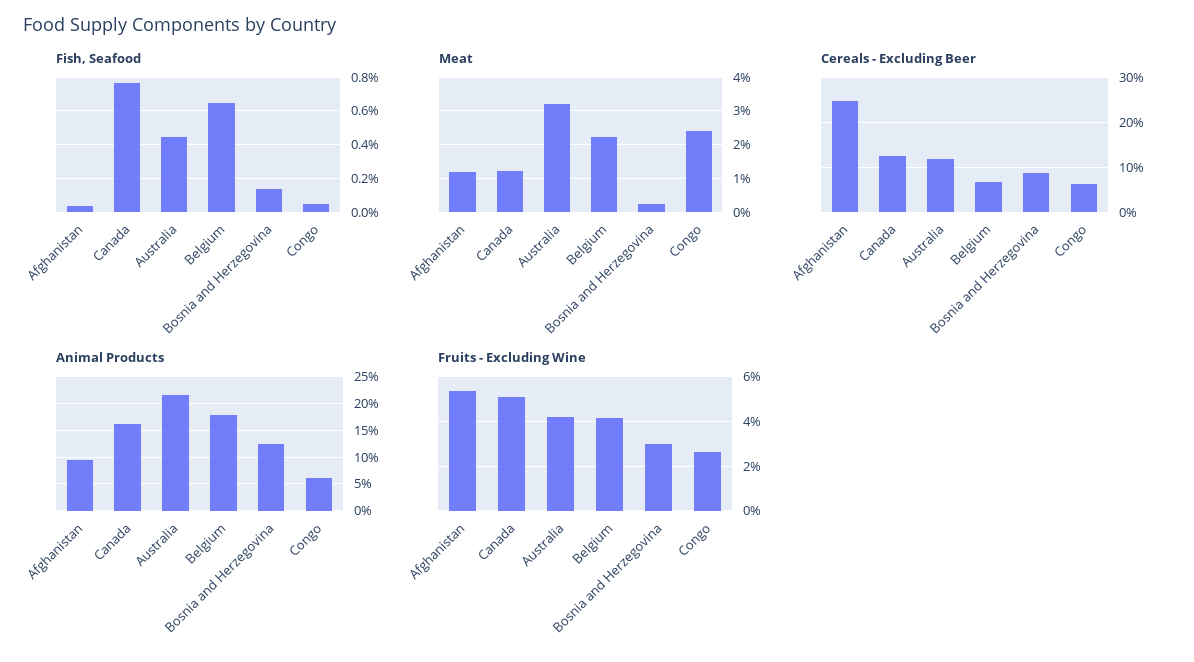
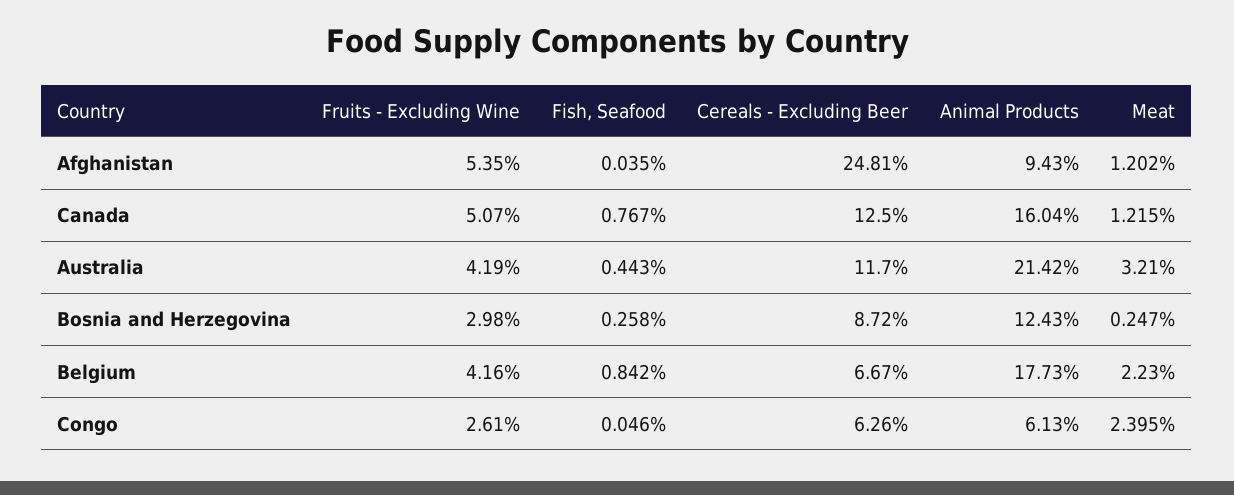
  {
    "Fish, Seafood": {
      "Afghanistan": 0.035,
      "Canada": 0.767,
      "Australia": 0.443,
-     "Belgium": 0.65,
+     "Belgium": 0.842,
-     "Bosnia and Herzegovina": 0.15,
+     "Bosnia and Herzegovina": 0.258,
      "Congo": 0.046
    },
    "Meat": {
      "Afghanistan": 1.202,
      "Canada": 1.215,
      "Australia": 3.21,
      "Belgium": 2.23,
      "Bosnia and Herzegovina": 0.247,
      "Congo": 2.395
    },
    "Cereals - Excluding Beer": {
      "Afghanistan": 24.81,
      "Canada": 12.5,
      "Australia": 11.7,
      "Belgium": 6.67,
      "Bosnia and Herzegovina": 8.72,
      "Congo": 6.26
    },
    "Animal Products": {
      "Afghanistan": 9.43,
      "Canada": 16.04,
      "Australia": 21.42,
      "Belgium": 17.73,
      "Bosnia and Herzegovina": 12.43,
      "Congo": 6.13
    },
    "Fruits - Excluding Wine": {
      "Afghanistan": 5.35,
      "Canada": 5.07,
      "Australia": 4.19,
      "Belgium": 4.16,
      "Bosnia and Herzegovina": 2.98,
      "Congo": 2.61
    }
  }

